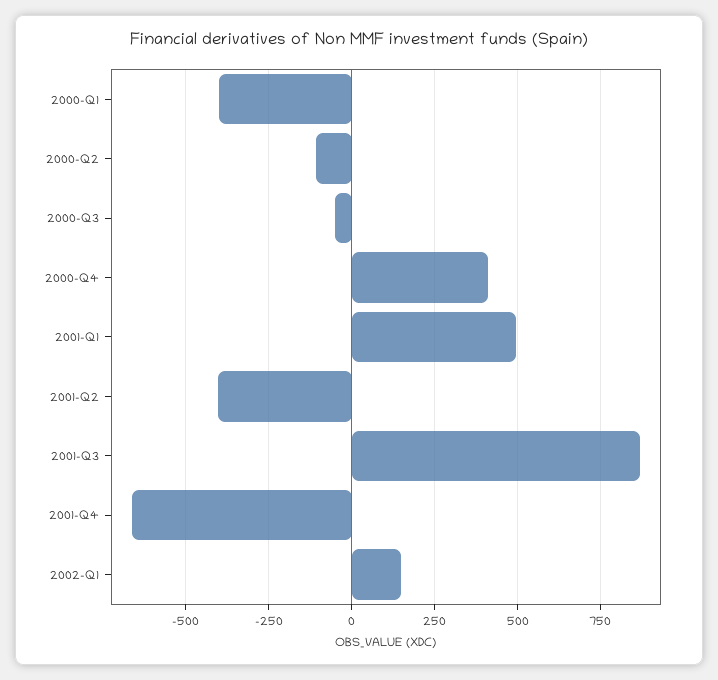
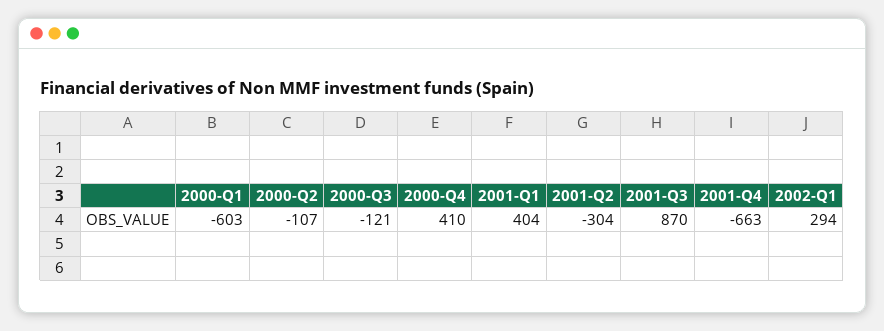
  {
-   "2000-Q1": -400,
+   "2000-Q1": -603,
    "2000-Q2": -107,
-   "2000-Q3": -50,
+   "2000-Q3": -121,
    "2000-Q4": 410,
-   "2001-Q1": 500,
+   "2001-Q1": 404,
-   "2001-Q2": -400,
+   "2001-Q2": -304,
    "2001-Q3": 870,
    "2001-Q4": -663,
-   "2002-Q1": 150
+   "2002-Q1": 294
  }

